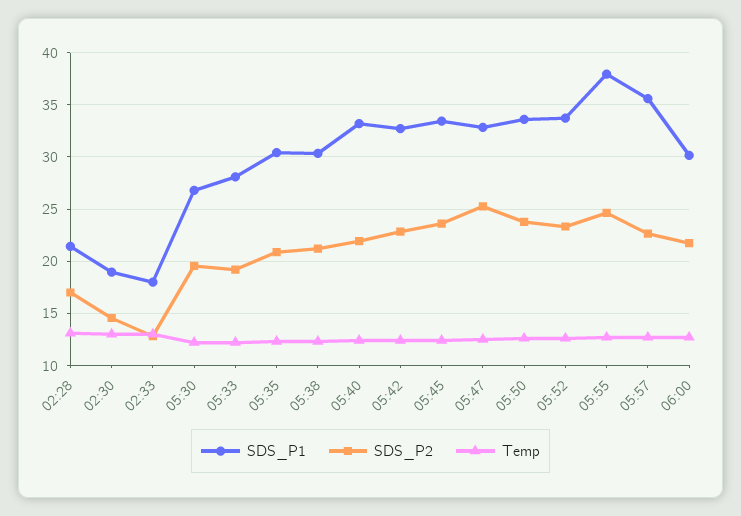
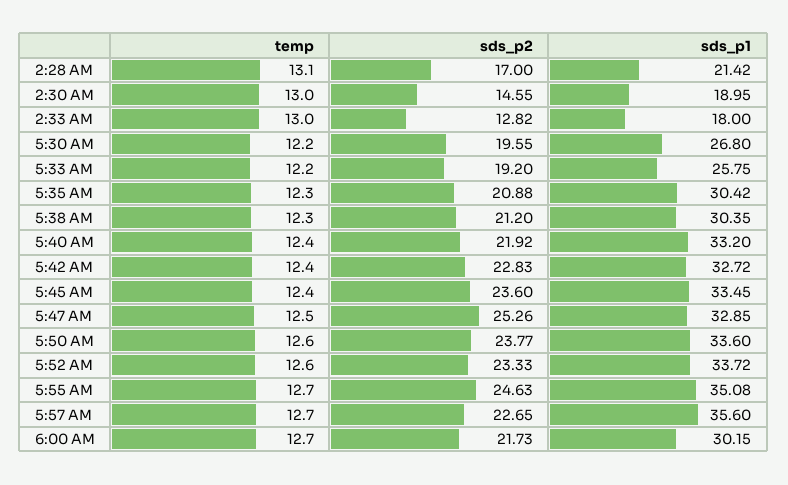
  {
    "SDS_P1": {
      "02:28": 21.42,
      "02:30": 18.95,
      "02:33": 18,
      "05:30": 26.8,
-     "05:33": 28,
+     "05:33": 25.75,
      "05:35": 30.42,
      "05:38": 30.35,
      "05:40": 33.2,
      "05:42": 32.72,
      "05:45": 33.45,
      "05:47": 32.85,
      "05:50": 33.6,
      "05:52": 33.72,
-     "05:55": 38,
+     "05:55": 35.08,
      "05:57": 35.6,
      "06:00": 30.15
    },
    "SDS_P2": {
      "02:28": 17,
      "02:30": 14.55,
      "02:33": 12.82,
      "05:30": 19.55,
      "05:33": 19.2,
      "05:35": 20.88,
      "05:38": 21.2,
      "05:40": 21.92,
      "05:42": 22.83,
      "05:45": 23.6,
      "05:47": 25.26,
      "05:50": 23.77,
      "05:52": 23.33,
      "05:55": 24.63,
      "05:57": 22.65,
      "06:00": 21.73
    },
    "Temp": {
      "02:28": 13.1,
      "02:30": 13,
      "02:33": 13,
      "05:30": 12.2,
      "05:33": 12.2,
      "05:35": 12.3,
      "05:38": 12.3,
      "05:40": 12.4,
      "05:42": 12.4,
      "05:45": 12.4,
      "05:47": 12.5,
      "05:50": 12.6,
      "05:52": 12.6,
      "05:55": 12.7,
      "05:57": 12.7,
      "06:00": 12.7
    }
  }

